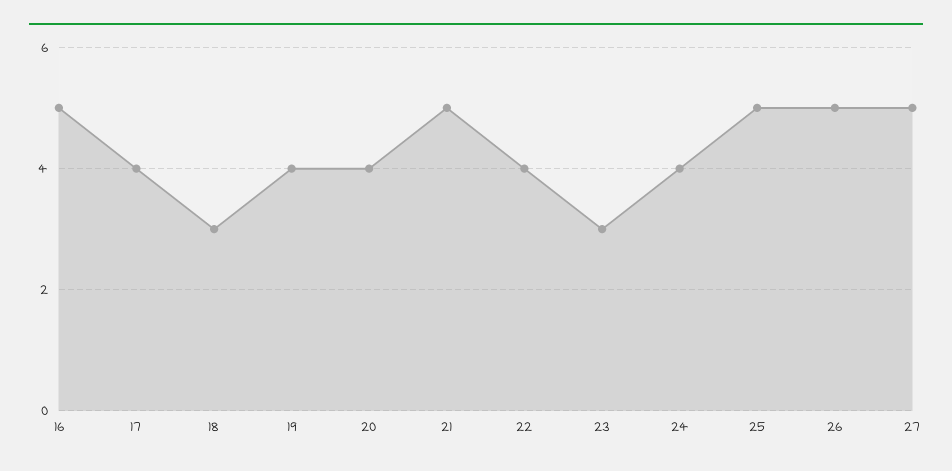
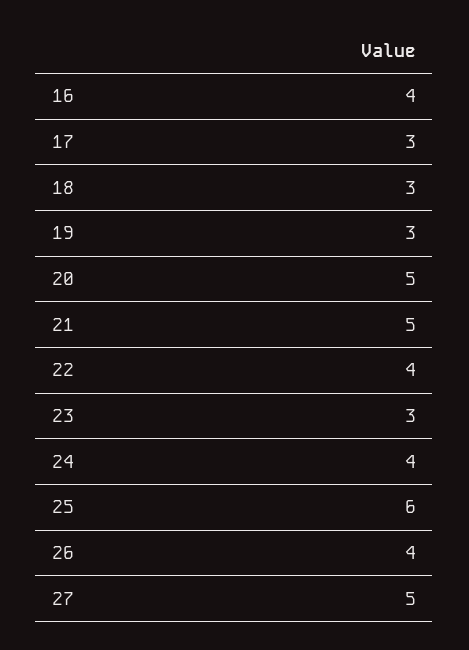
  {
-   "16": 5,
+   "16": 4,
-   "17": 4,
+   "17": 3,
    "18": 3,
-   "19": 4,
+   "19": 3,
-   "20": 4,
+   "20": 5,
    "21": 5,
    "22": 4,
    "23": 3,
    "24": 4,
-   "25": 5,
+   "25": 6,
-   "26": 5,
+   "26": 4,
    "27": 5
  }

